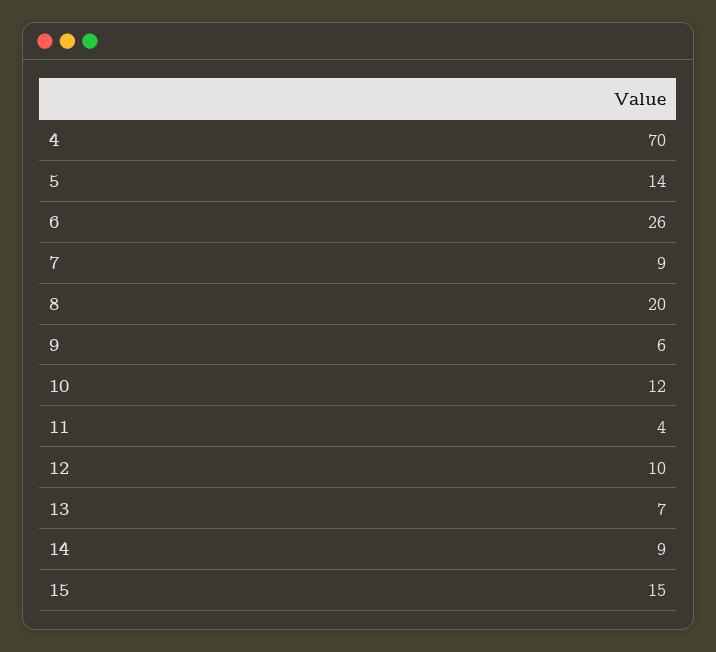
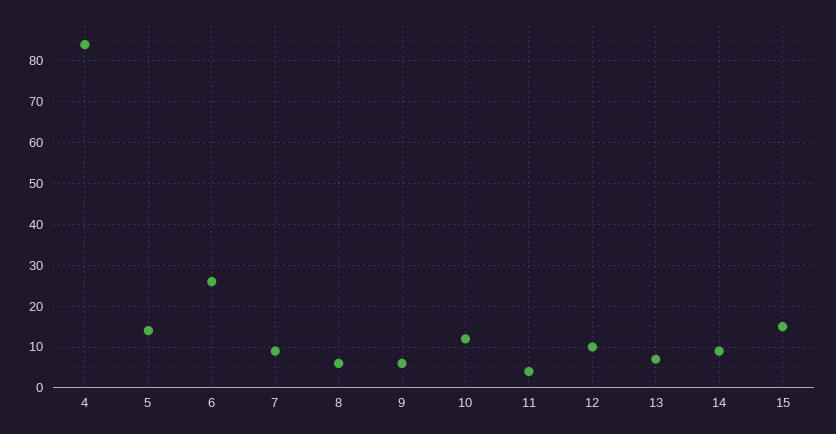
  {
-   "4": 70,
+   "4": 85,
    "5": 14,
    "6": 26,
    "7": 9,
-   "8": 20,
+   "8": 5,
    "9": 6,
    "10": 12,
    "11": 4,
    "12": 10,
    "13": 7,
    "14": 9,
    "15": 15
  }

